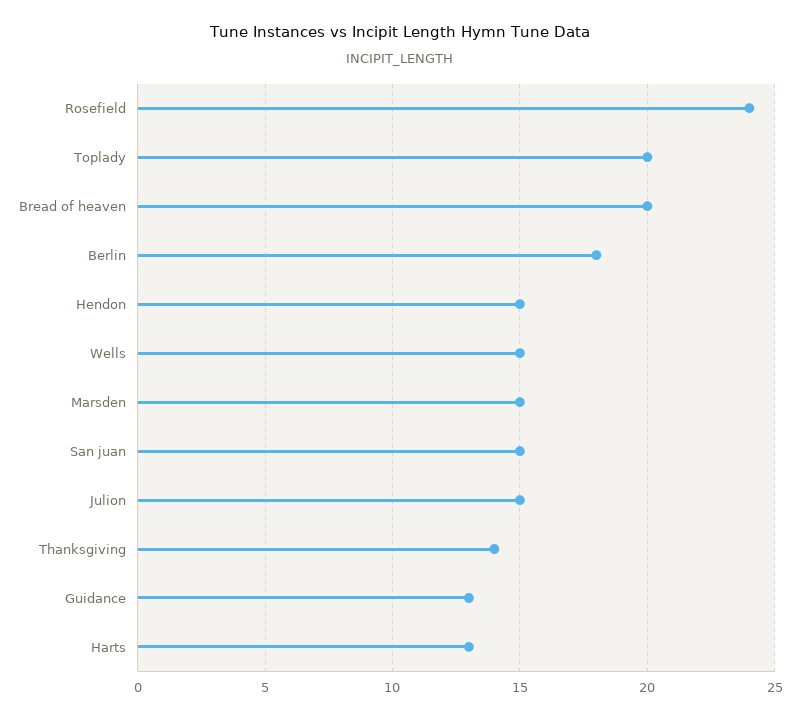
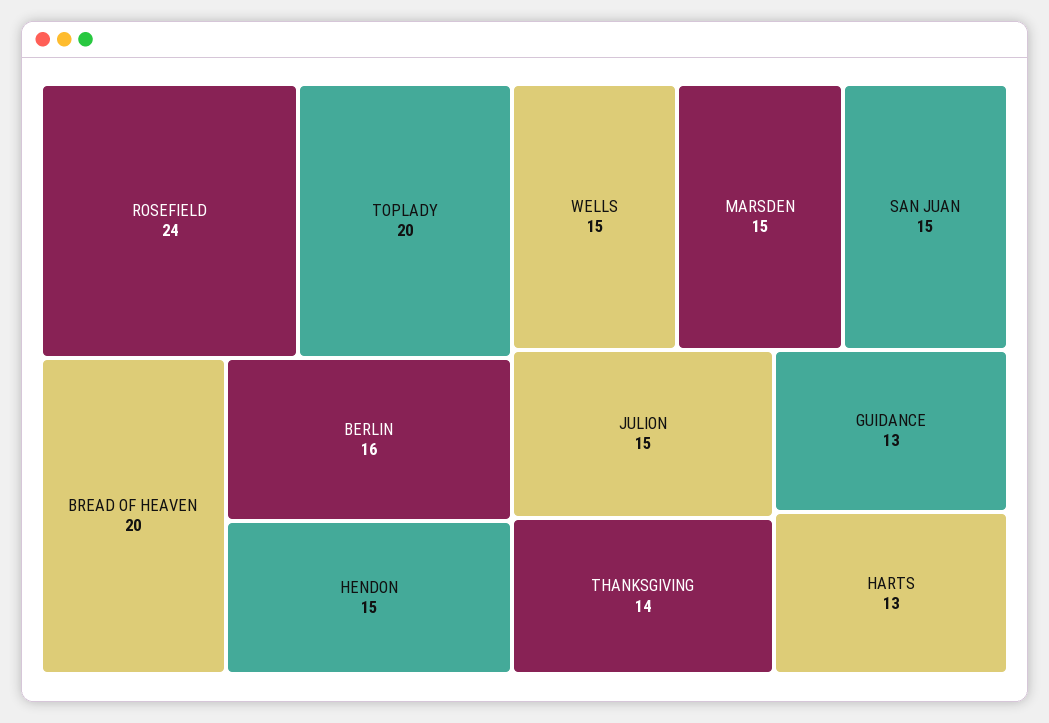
  {
    "Rosefield": 24,
    "Toplady": 20,
    "Bread of heaven": 20,
-   "Berlin": 18,
+   "Berlin": 16,
    "Hendon": 15,
    "Wells": 15,
    "Marsden": 15,
    "San juan": 15,
    "Julion": 15,
    "Thanksgiving": 14,
    "Guidance": 13,
    "Harts": 13
  }

